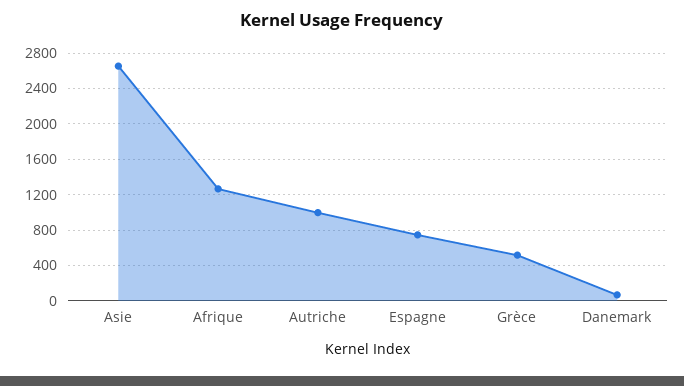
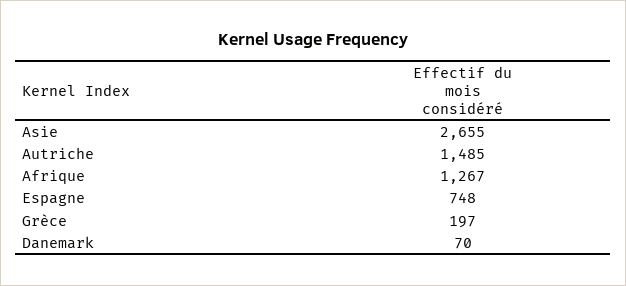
  {
    "Asie": 2655,
    "Afrique": 1267,
-   "Autriche": 1000,
+   "Autriche": 1485,
    "Espagne": 748,
-   "Grèce": 500,
+   "Grèce": 197,
    "Danemark": 70
  }

